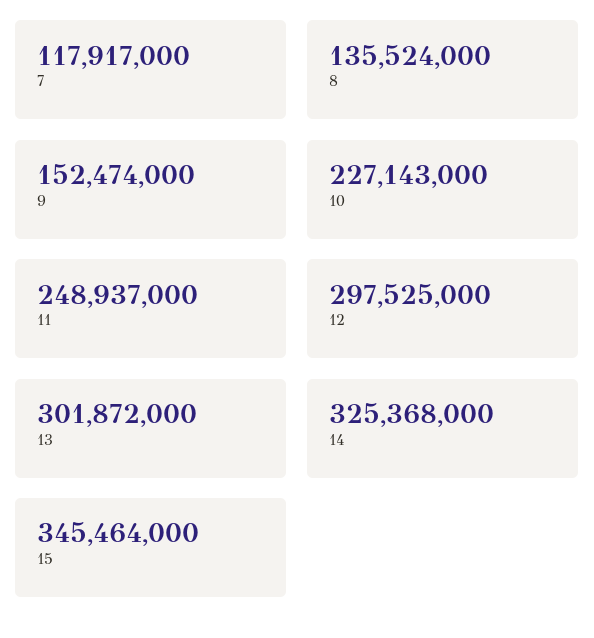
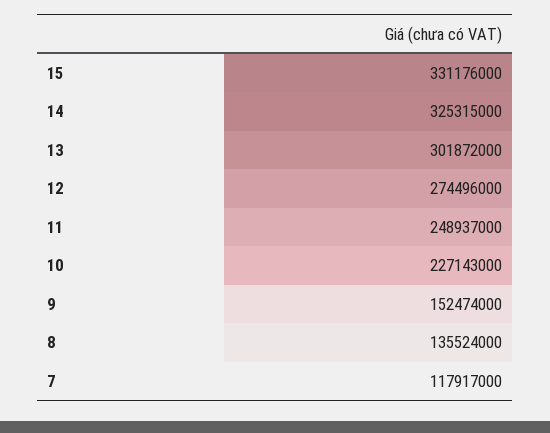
  {
    "7": 117917000,
    "8": 135524000,
    "9": 152474000,
    "10": 227143000,
    "11": 248937000,
-   "12": 297525000,
+   "12": 274496000,
    "13": 301872000,
-   "14": 325368000,
+   "14": 325315000,
-   "15": 345464000
+   "15": 331176000
  }

